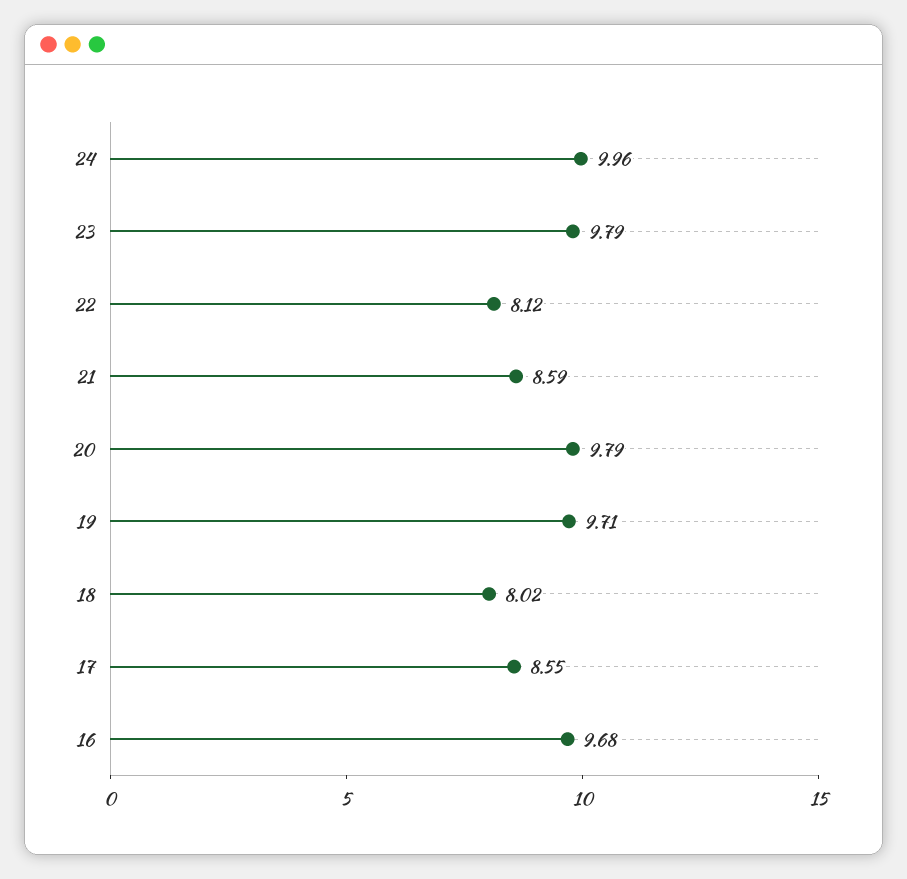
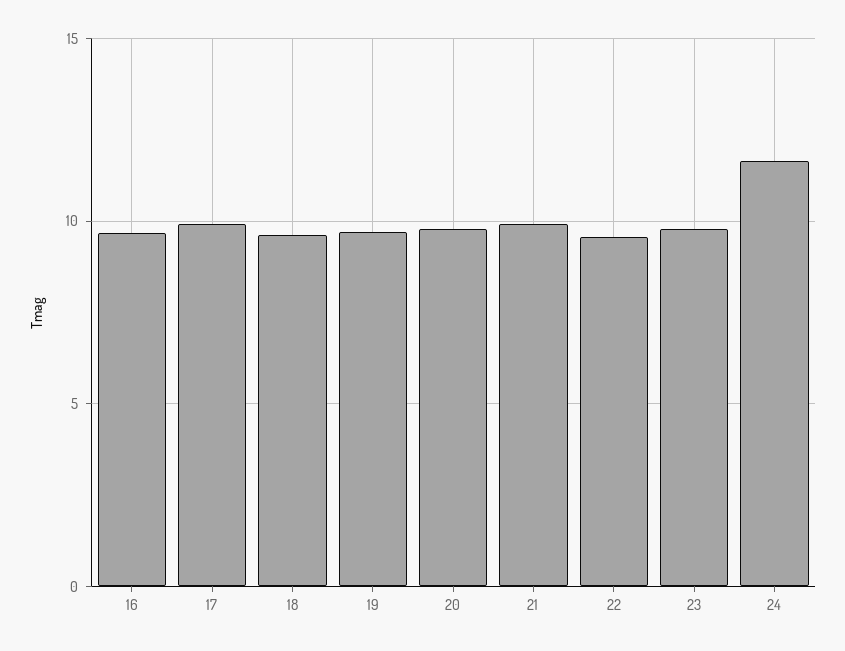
  {
-   "24": 9.96,
+   "24": 11.5,
    "23": 9.79,
-   "22": 8.12,
+   "22": 9.5,
-   "21": 8.59,
+   "21": 10,
    "20": 9.79,
    "19": 9.71,
-   "18": 8.02,
+   "18": 9.5,
-   "17": 8.55,
+   "17": 10,
    "16": 9.68
  }

